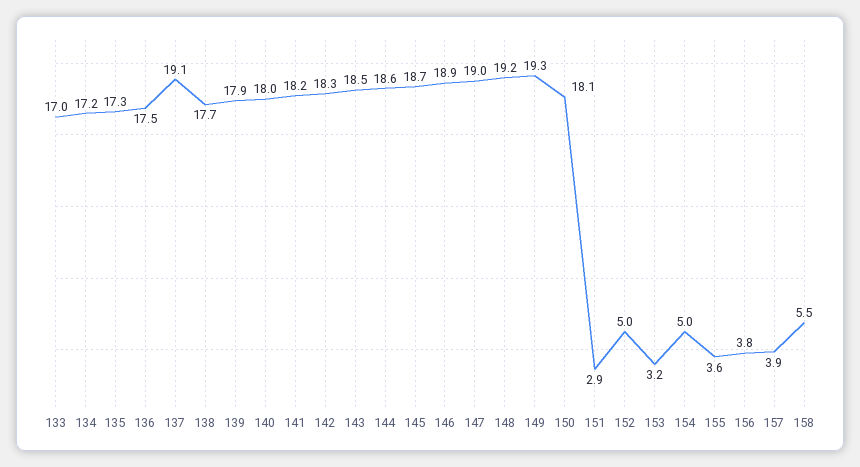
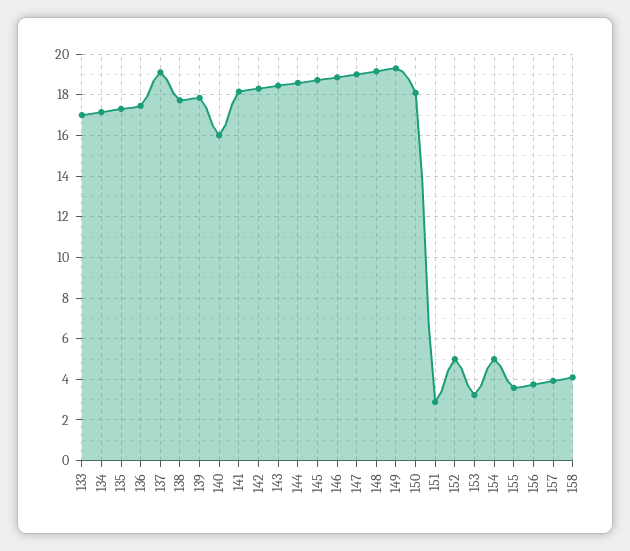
  {
    "133": 17,
    "134": 17.2,
    "135": 17.3,
    "136": 17.5,
    "137": 19.1,
    "138": 17.7,
    "139": 17.9,
-   "140": 18,
+   "140": 16,
    "141": 18.2,
    "142": 18.3,
    "143": 18.5,
    "144": 18.6,
    "145": 18.7,
    "146": 18.9,
    "147": 19,
    "148": 19.2,
    "149": 19.3,
    "150": 18.1,
    "151": 2.9,
    "152": 5,
    "153": 3.2,
    "154": 5,
    "155": 3.6,
    "156": 3.8,
    "157": 3.9,
-   "158": 5.5
+   "158": 4
  }

